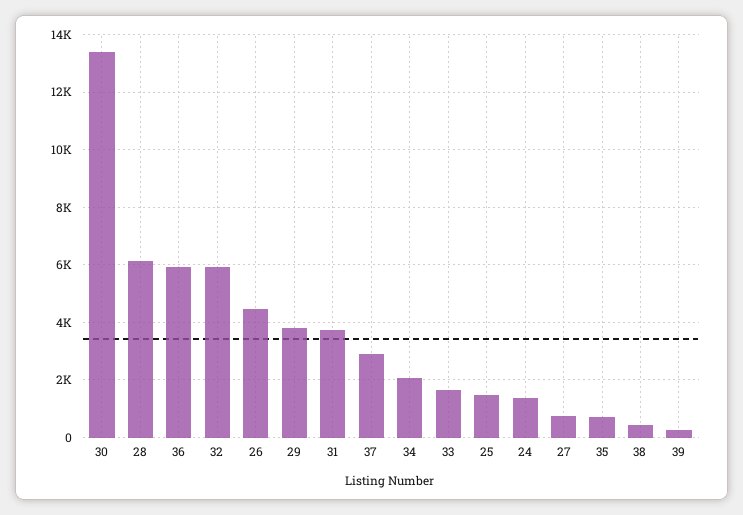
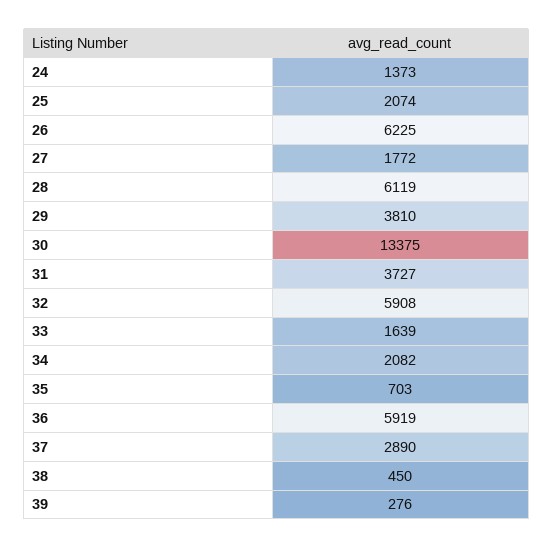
  {
    "30": 13375,
    "28": 6119,
    "36": 5919,
    "32": 5908,
-   "26": 4500,
+   "26": 6225,
    "29": 3810,
    "31": 3727,
    "37": 2890,
    "34": 2082,
    "33": 1639,
-   "25": 1500,
+   "25": 2074,
    "24": 1373,
-   "27": 750,
+   "27": 1772,
    "35": 703,
    "38": 450,
    "39": 276
  }

